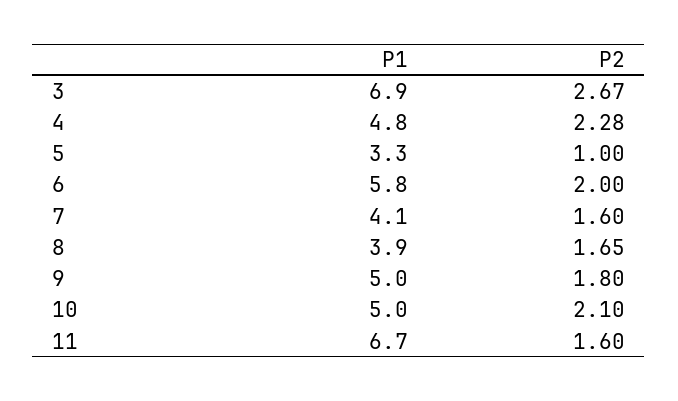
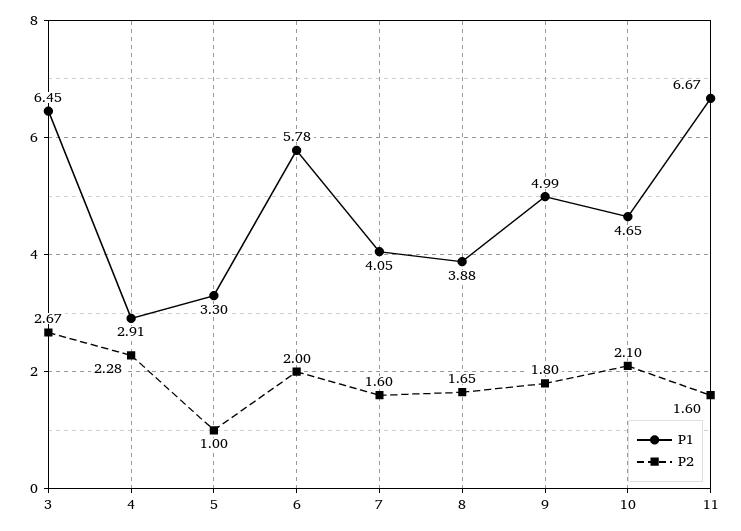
  {
    "P1": {
-     "3": 6.9,
+     "3": 6.45,
-     "4": 4.8,
+     "4": 2.91,
      "5": 3.3,
      "6": 5.78,
      "7": 4.05,
      "8": 3.88,
      "9": 4.99,
-     "10": 5,
+     "10": 4.65,
      "11": 6.67
    },
    "P2": {
      "3": 2.67,
      "4": 2.28,
      "5": 1,
      "6": 2,
      "7": 1.6,
      "8": 1.65,
      "9": 1.8,
      "10": 2.1,
      "11": 1.6
    }
  }

